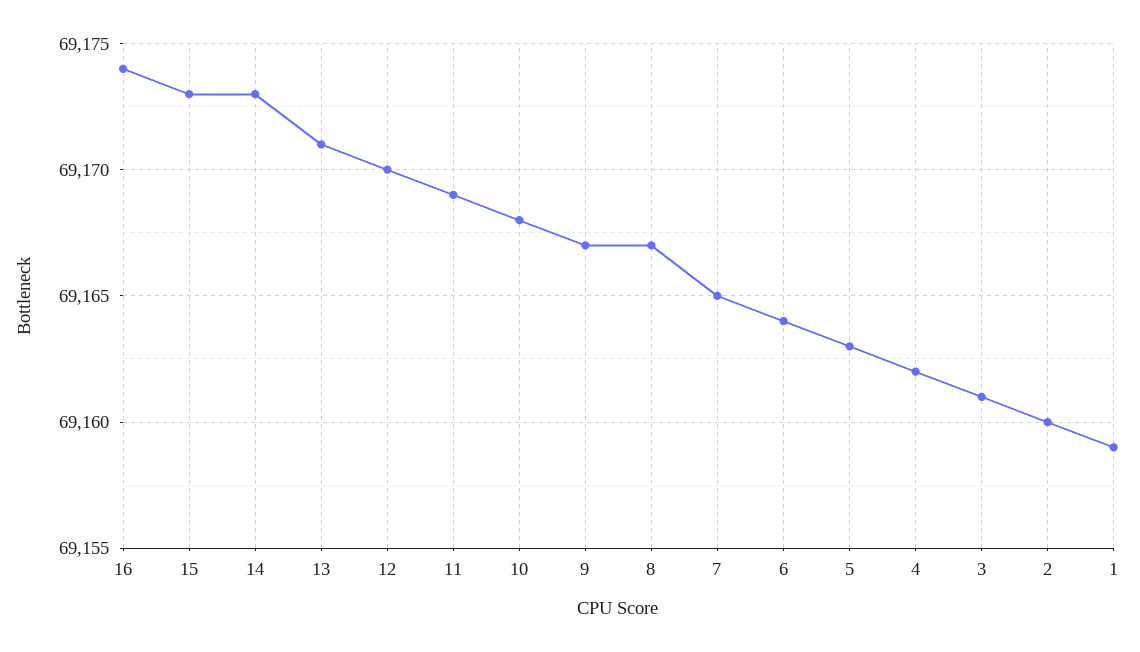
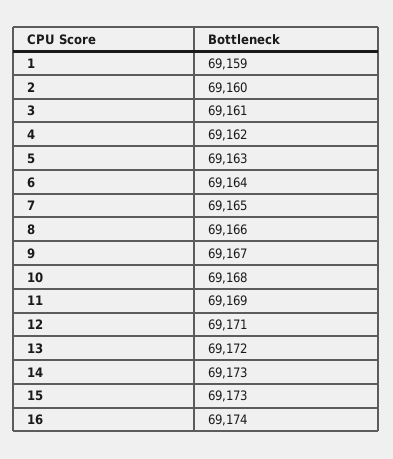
  {
    "16": 69174,
    "15": 69173,
    "14": 69173,
-   "13": 69171,
+   "13": 69172,
-   "12": 69170,
+   "12": 69171,
    "11": 69169,
    "10": 69168,
    "9": 69167,
-   "8": 69167,
+   "8": 69166,
    "7": 69165,
    "6": 69164,
    "5": 69163,
    "4": 69162,
    "3": 69161,
    "2": 69160,
    "1": 69159
  }

